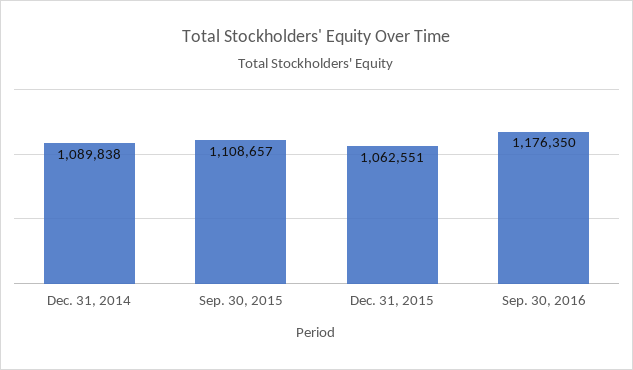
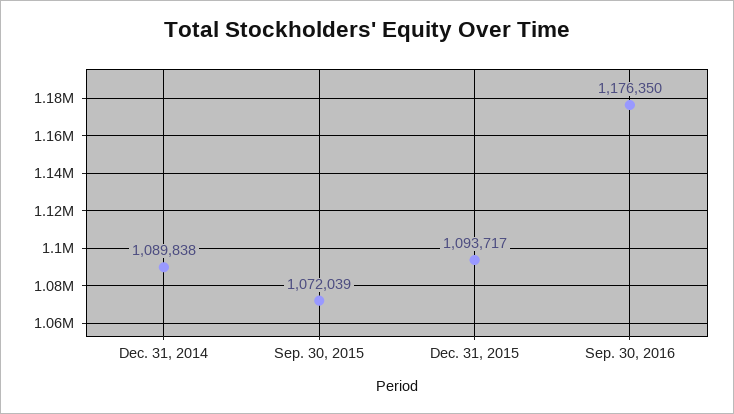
  {
    "Dec. 31, 2014": 1089838,
-   "Sep. 30, 2015": 1108657,
+   "Sep. 30, 2015": 1072039,
-   "Dec. 31, 2015": 1062551,
+   "Dec. 31, 2015": 1093717,
    "Sep. 30, 2016": 1176350
  }

